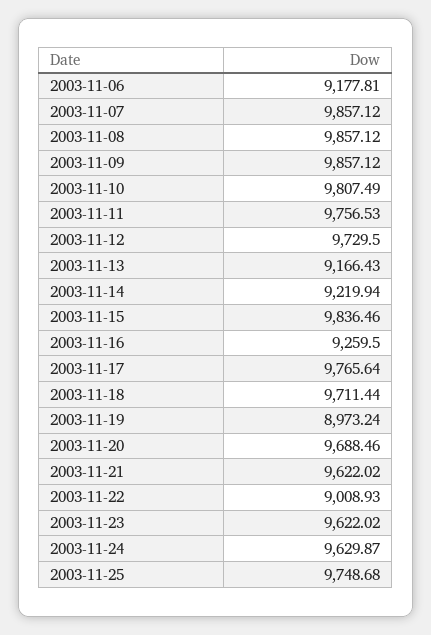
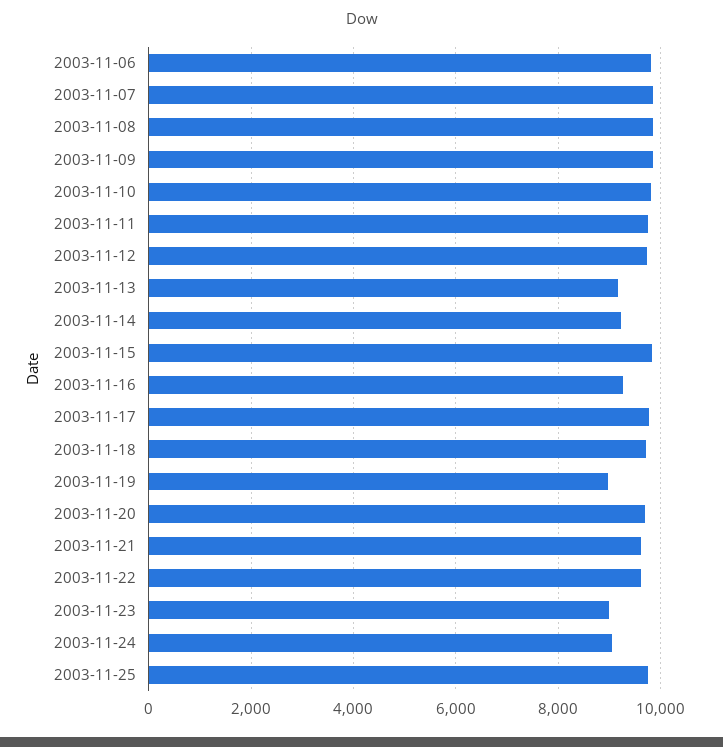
  {
-   "2003-11-06": 9177.81,
+   "2003-11-06": 9800,
    "2003-11-07": 9857.12,
    "2003-11-08": 9857.12,
    "2003-11-09": 9857.12,
    "2003-11-10": 9807.49,
    "2003-11-11": 9756.53,
    "2003-11-12": 9729.5,
    "2003-11-13": 9166.43,
    "2003-11-14": 9219.94,
    "2003-11-15": 9836.46,
    "2003-11-16": 9259.5,
    "2003-11-17": 9765.64,
    "2003-11-18": 9711.44,
    "2003-11-19": 8973.24,
    "2003-11-20": 9688.46,
    "2003-11-21": 9622.02,
-   "2003-11-22": 9008.93,
+   "2003-11-22": 9600,
-   "2003-11-23": 9622.02,
+   "2003-11-23": 9000,
-   "2003-11-24": 9629.87,
+   "2003-11-24": 9000,
    "2003-11-25": 9748.68
  }

